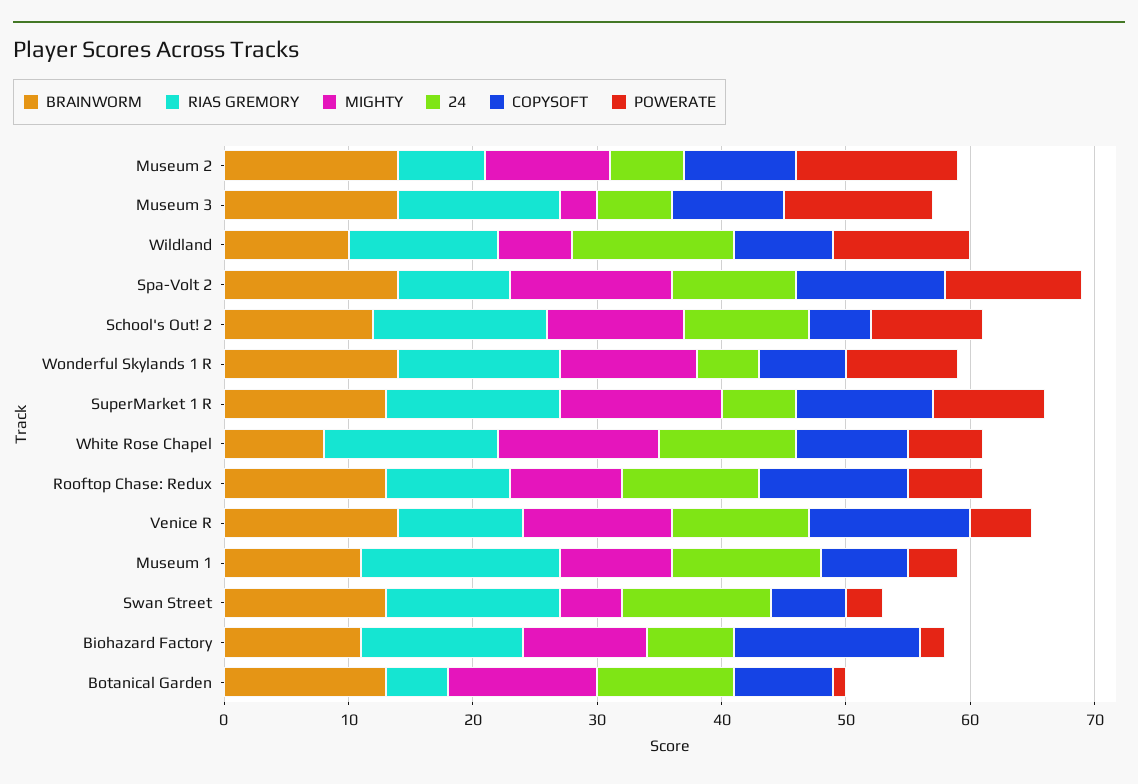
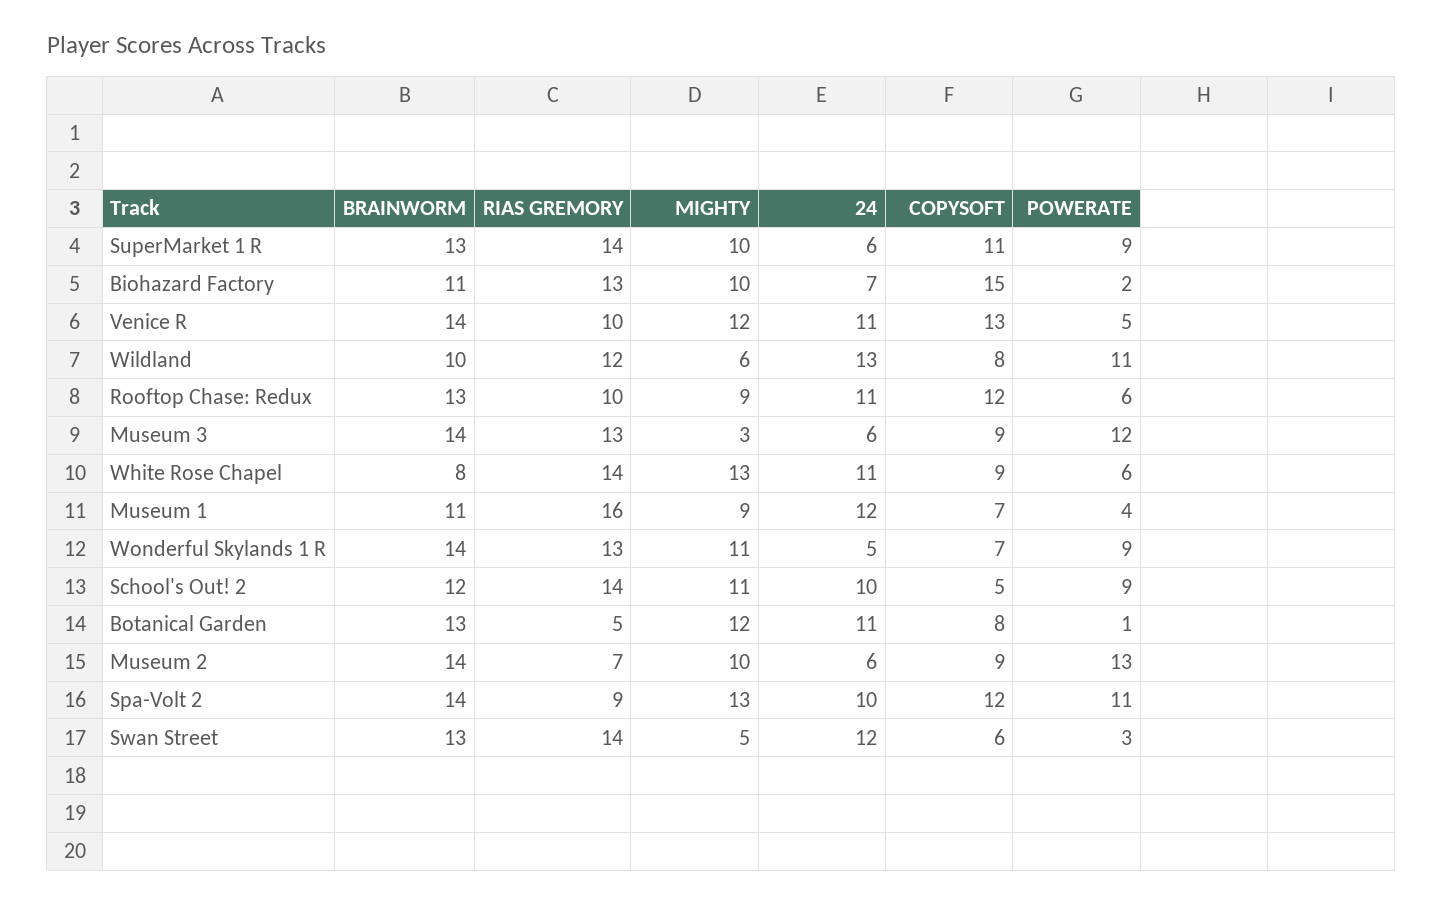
  {
    "BRAINWORM": {
      "Museum 2": 14,
      "Museum 3": 14,
      "Wildland": 10,
      "Spa-Volt 2": 14,
      "School's Out! 2": 12,
      "Wonderful Skylands 1 R": 14,
      "SuperMarket 1 R": 13,
      "White Rose Chapel": 8,
      "Rooftop Chase: Redux": 13,
      "Venice R": 14,
      "Museum 1": 11,
      "Swan Street": 13,
      "Biohazard Factory": 11,
      "Botanical Garden": 13
    },
    "RIAS GREMORY": {
      "Museum 2": 7,
      "Museum 3": 13,
      "Wildland": 12,
      "Spa-Volt 2": 9,
      "School's Out! 2": 14,
      "Wonderful Skylands 1 R": 13,
      "SuperMarket 1 R": 14,
      "White Rose Chapel": 14,
      "Rooftop Chase: Redux": 10,
      "Venice R": 10,
      "Museum 1": 16,
      "Swan Street": 14,
      "Biohazard Factory": 13,
      "Botanical Garden": 5
    },
    "MIGHTY": {
      "Museum 2": 10,
      "Museum 3": 3,
      "Wildland": 6,
      "Spa-Volt 2": 13,
      "School's Out! 2": 11,
      "Wonderful Skylands 1 R": 11,
-     "SuperMarket 1 R": 13,
+     "SuperMarket 1 R": 10,
      "White Rose Chapel": 13,
      "Rooftop Chase: Redux": 9,
      "Venice R": 12,
      "Museum 1": 9,
      "Swan Street": 5,
      "Biohazard Factory": 10,
      "Botanical Garden": 12
    },
    "24": {
      "Museum 2": 6,
      "Museum 3": 6,
      "Wildland": 13,
      "Spa-Volt 2": 10,
      "School's Out! 2": 10,
      "Wonderful Skylands 1 R": 5,
      "SuperMarket 1 R": 6,
      "White Rose Chapel": 11,
      "Rooftop Chase: Redux": 11,
      "Venice R": 11,
      "Museum 1": 12,
      "Swan Street": 12,
      "Biohazard Factory": 7,
      "Botanical Garden": 11
    },
    "COPYSOFT": {
      "Museum 2": 9,
      "Museum 3": 9,
      "Wildland": 8,
      "Spa-Volt 2": 12,
      "School's Out! 2": 5,
      "Wonderful Skylands 1 R": 7,
      "SuperMarket 1 R": 11,
      "White Rose Chapel": 9,
      "Rooftop Chase: Redux": 12,
      "Venice R": 13,
      "Museum 1": 7,
      "Swan Street": 6,
      "Biohazard Factory": 15,
      "Botanical Garden": 8
    },
    "POWERATE": {
      "Museum 2": 13,
      "Museum 3": 12,
      "Wildland": 11,
      "Spa-Volt 2": 11,
      "School's Out! 2": 9,
      "Wonderful Skylands 1 R": 9,
      "SuperMarket 1 R": 9,
      "White Rose Chapel": 6,
      "Rooftop Chase: Redux": 6,
      "Venice R": 5,
      "Museum 1": 4,
      "Swan Street": 3,
      "Biohazard Factory": 2,
      "Botanical Garden": 1
    }
  }

